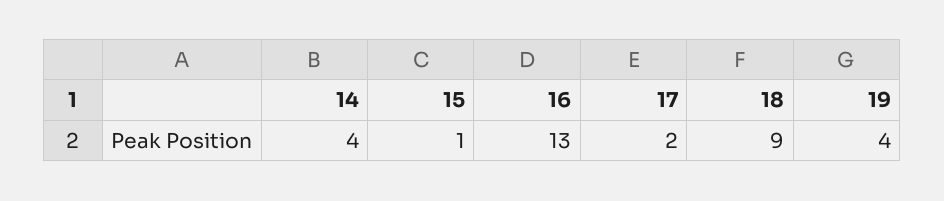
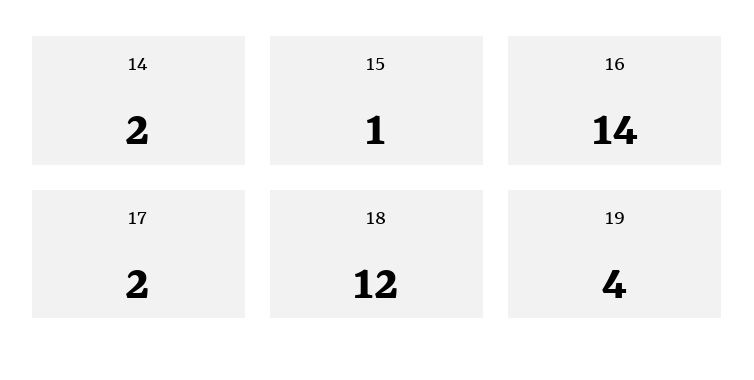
  {
-   "14": 4,
+   "14": 2,
    "15": 1,
-   "16": 13,
+   "16": 14,
    "17": 2,
-   "18": 9,
+   "18": 12,
    "19": 4
  }

